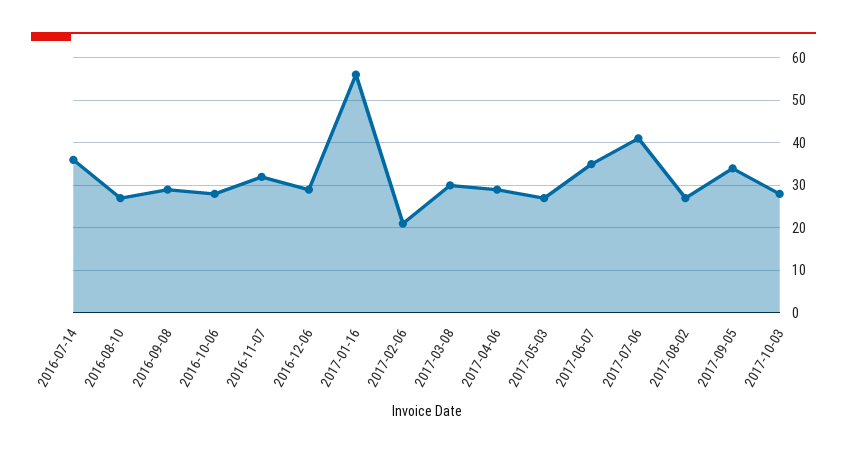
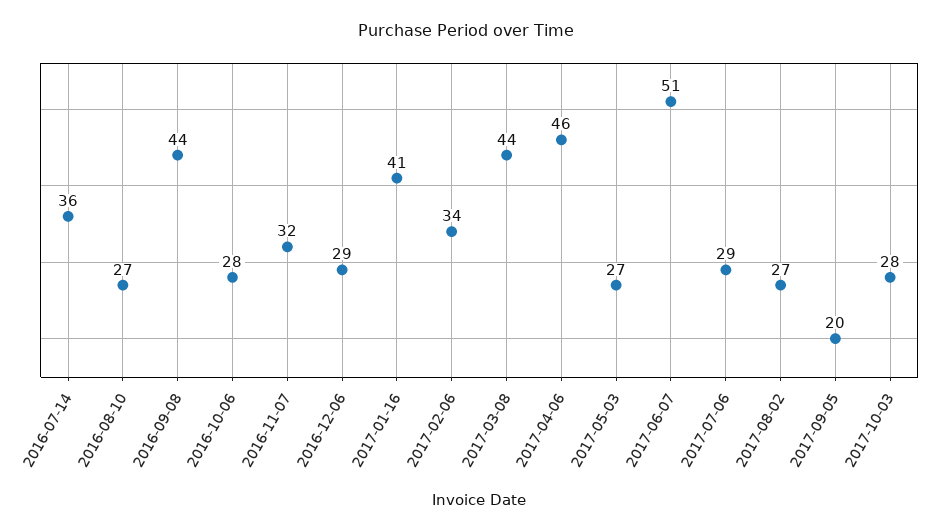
  {
    "2016-07-14": 36,
    "2016-08-10": 27,
-   "2016-09-08": 30,
+   "2016-09-08": 44,
    "2016-10-06": 28,
    "2016-11-07": 32,
    "2016-12-06": 29,
-   "2017-01-16": 55,
+   "2017-01-16": 41,
-   "2017-02-06": 20,
+   "2017-02-06": 34,
-   "2017-03-08": 30,
+   "2017-03-08": 44,
-   "2017-04-06": 30,
+   "2017-04-06": 46,
    "2017-05-03": 27,
-   "2017-06-07": 35,
+   "2017-06-07": 51,
-   "2017-07-06": 40,
+   "2017-07-06": 29,
    "2017-08-02": 27,
-   "2017-09-05": 35,
+   "2017-09-05": 20,
    "2017-10-03": 28
  }

